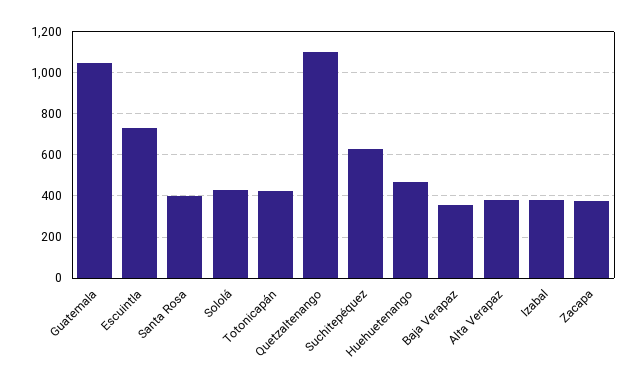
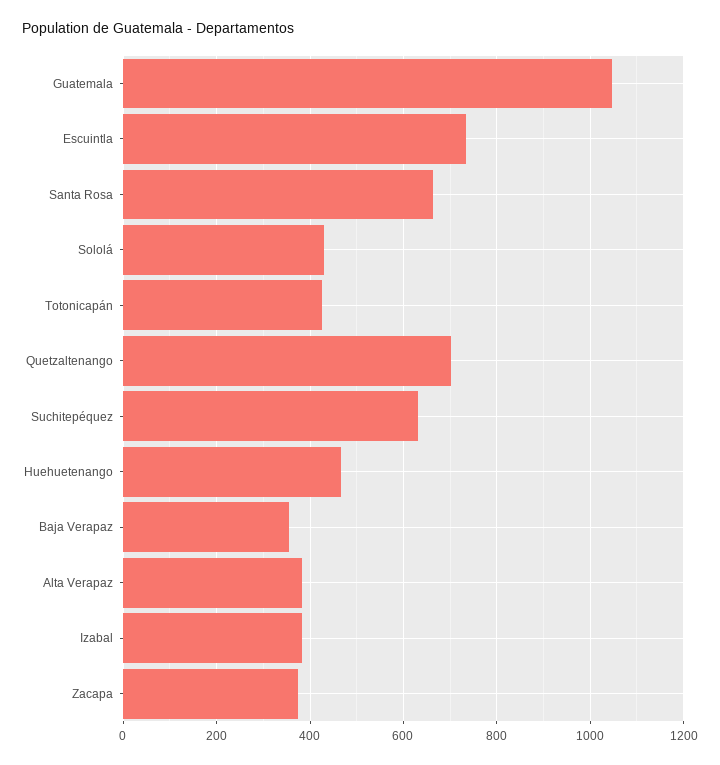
  {
    "Guatemala": 1040,
    "Escuintla": 740,
-   "Santa Rosa": 400,
+   "Santa Rosa": 660,
    "Sololá": 440,
    "Totonicapán": 420,
-   "Quetzaltenango": 1100,
+   "Quetzaltenango": 700,
    "Suchitepéquez": 640,
    "Huehuetenango": 460,
    "Baja Verapaz": 360,
    "Alta Verapaz": 380,
    "Izabal": 380,
    "Zacapa": 380
  }

